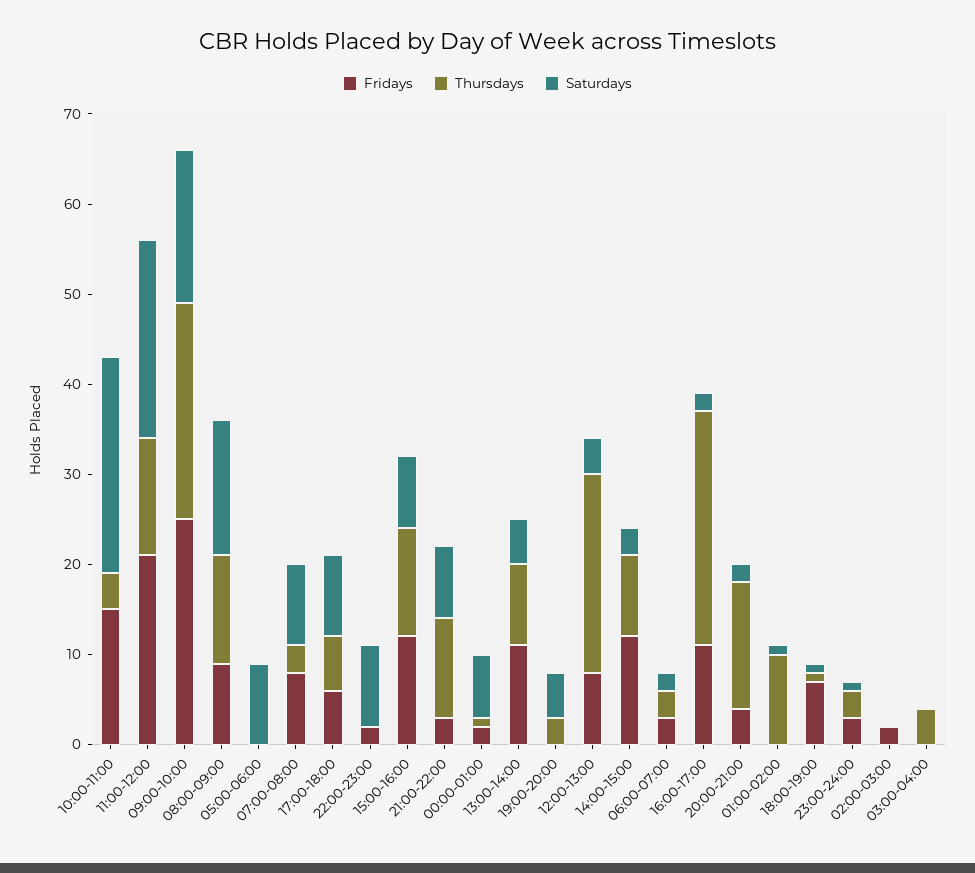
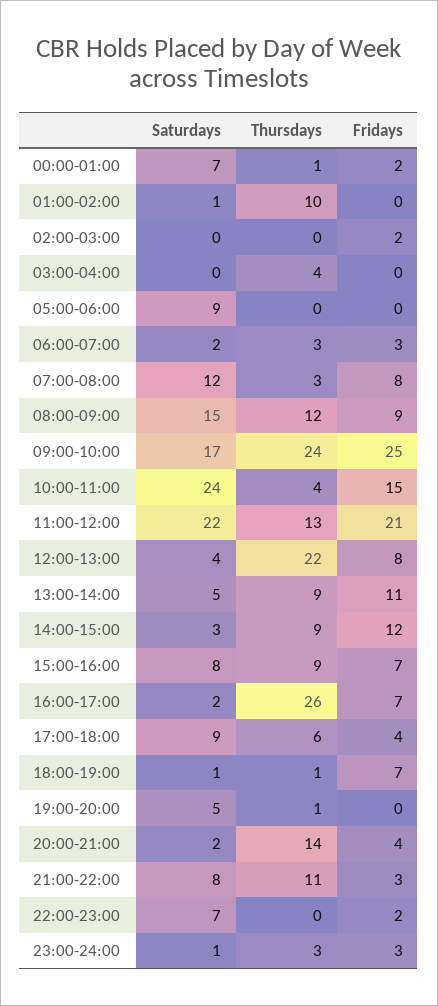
  {
    "Fridays": {
      "10:00-11:00": 15,
      "11:00-12:00": 21,
      "09:00-10:00": 25,
      "08:00-09:00": 9,
      "05:00-06:00": 0,
      "07:00-08:00": 8,
-     "17:00-18:00": 6,
+     "17:00-18:00": 4,
      "22:00-23:00": 2,
-     "15:00-16:00": 12,
+     "15:00-16:00": 7,
      "21:00-22:00": 3,
      "00:00-01:00": 2,
      "13:00-14:00": 11,
      "19:00-20:00": 0,
      "12:00-13:00": 8,
      "14:00-15:00": 12,
      "06:00-07:00": 3,
-     "16:00-17:00": 11,
+     "16:00-17:00": 7,
      "20:00-21:00": 4,
      "01:00-02:00": 0,
      "18:00-19:00": 7,
      "23:00-24:00": 3,
      "02:00-03:00": 2,
      "03:00-04:00": 0
    },
    "Thursdays": {
      "10:00-11:00": 4,
      "11:00-12:00": 13,
      "09:00-10:00": 24,
      "08:00-09:00": 12,
      "05:00-06:00": 0,
      "07:00-08:00": 3,
      "17:00-18:00": 6,
      "22:00-23:00": 0,
-     "15:00-16:00": 12,
+     "15:00-16:00": 9,
      "21:00-22:00": 11,
      "00:00-01:00": 1,
      "13:00-14:00": 9,
-     "19:00-20:00": 3,
+     "19:00-20:00": 1,
      "12:00-13:00": 22,
      "14:00-15:00": 9,
      "06:00-07:00": 3,
      "16:00-17:00": 26,
      "20:00-21:00": 14,
      "01:00-02:00": 10,
      "18:00-19:00": 1,
      "23:00-24:00": 3,
      "02:00-03:00": 0,
      "03:00-04:00": 4
    },
    "Saturdays": {
      "10:00-11:00": 24,
      "11:00-12:00": 22,
      "09:00-10:00": 17,
      "08:00-09:00": 15,
      "05:00-06:00": 9,
-     "07:00-08:00": 9,
+     "07:00-08:00": 12,
      "17:00-18:00": 9,
-     "22:00-23:00": 9,
+     "22:00-23:00": 7,
      "15:00-16:00": 8,
      "21:00-22:00": 8,
      "00:00-01:00": 7,
      "13:00-14:00": 5,
      "19:00-20:00": 5,
      "12:00-13:00": 4,
      "14:00-15:00": 3,
      "06:00-07:00": 2,
      "16:00-17:00": 2,
      "20:00-21:00": 2,
      "01:00-02:00": 1,
      "18:00-19:00": 1,
      "23:00-24:00": 1,
      "02:00-03:00": 0,
      "03:00-04:00": 0
    }
  }

